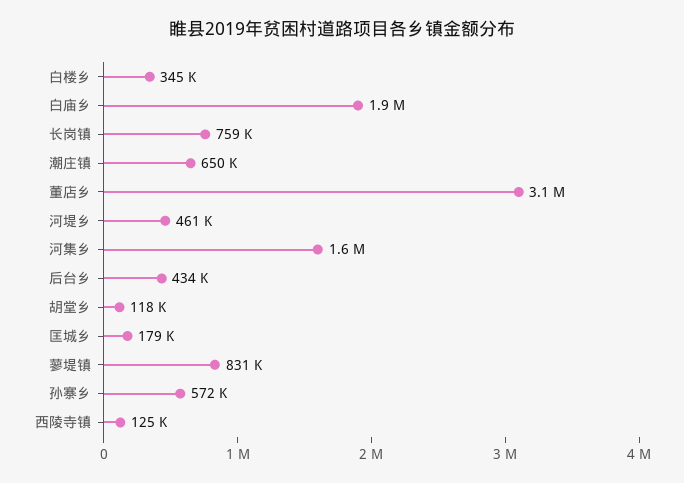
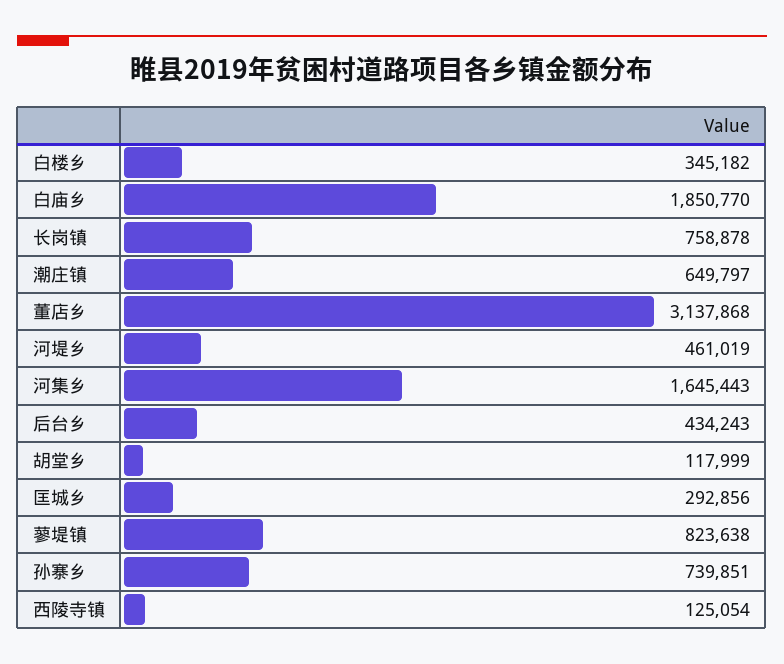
  {
    "白楼乡": 345182,
    "白庙乡": 1850770,
    "长岗镇": 758878,
    "潮庄镇": 649797,
    "董店乡": 3137868,
    "河堤乡": 461019,
    "河集乡": 1645443,
    "后台乡": 434243,
    "胡堂乡": 117999,
-   "匡城乡": 179000,
+   "匡城乡": 292856,
-   "蓼堤镇": 831000,
+   "蓼堤镇": 823638,
-   "孙寨乡": 572000,
+   "孙寨乡": 739851,
    "西陵寺镇": 125054
  }

